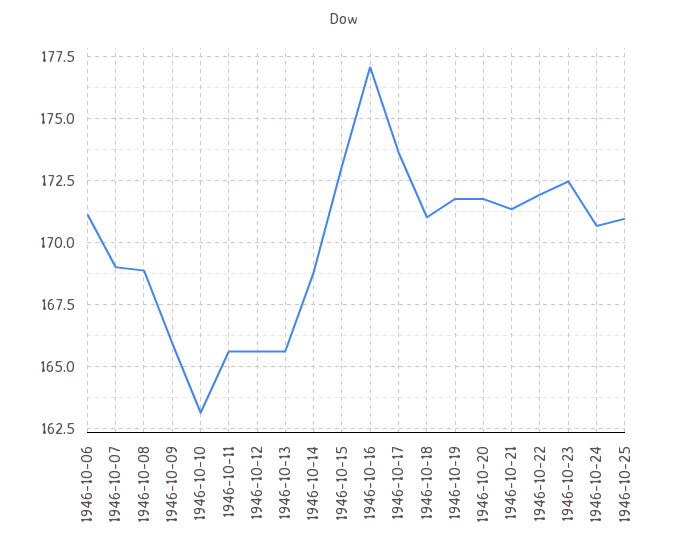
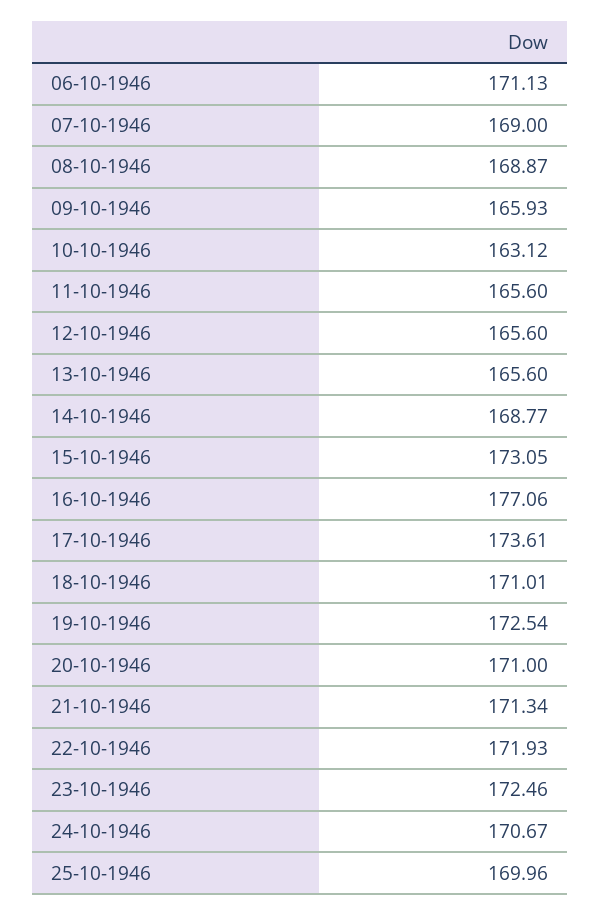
  {
    "1946-10-06": 171.13,
    "1946-10-07": 169,
    "1946-10-08": 168.87,
    "1946-10-09": 165.93,
    "1946-10-10": 163.12,
    "1946-10-11": 165.6,
    "1946-10-12": 165.6,
    "1946-10-13": 165.6,
    "1946-10-14": 168.77,
    "1946-10-15": 173.05,
    "1946-10-16": 177.06,
    "1946-10-17": 173.61,
    "1946-10-18": 171.01,
-   "1946-10-19": 171.75,
+   "1946-10-19": 172.54,
-   "1946-10-20": 171.75,
+   "1946-10-20": 171,
    "1946-10-21": 171.34,
    "1946-10-22": 171.93,
    "1946-10-23": 172.46,
    "1946-10-24": 170.67,
-   "1946-10-25": 171
+   "1946-10-25": 169.96
  }

